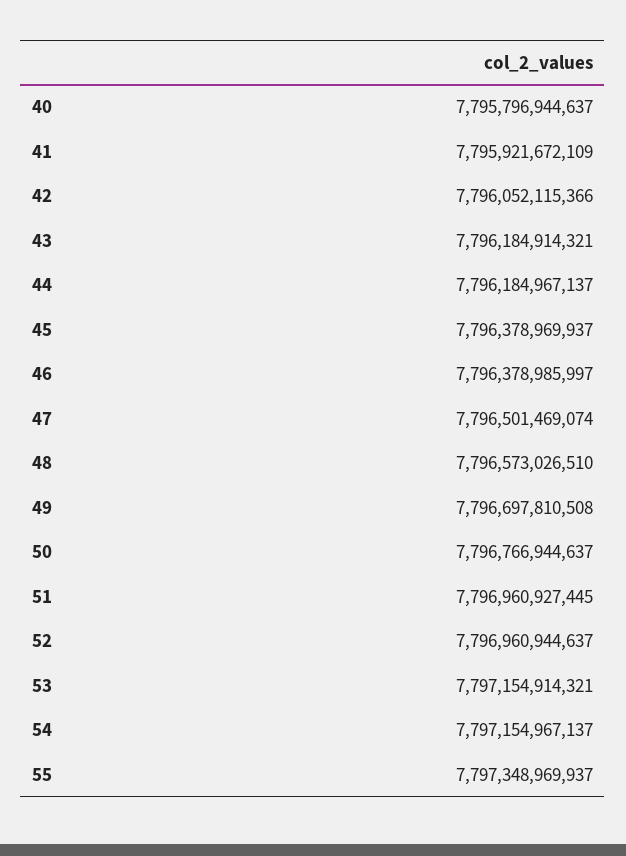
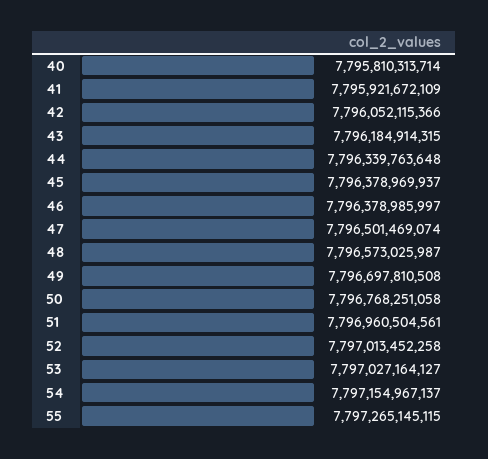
  {
-   "40": 7795796944637,
+   "40": 7795810313714,
    "41": 7795921672109,
    "42": 7796052115366,
-   "43": 7796184914321,
+   "43": 7796184914315,
-   "44": 7796184967137,
+   "44": 7796339763648,
    "45": 7796378969937,
    "46": 7796378985997,
    "47": 7796501469074,
-   "48": 7796573026510,
+   "48": 7796573025987,
    "49": 7796697810508,
-   "50": 7796766944637,
+   "50": 7796768251058,
-   "51": 7796960927445,
+   "51": 7796960504561,
-   "52": 7796960944637,
+   "52": 7797013452258,
-   "53": 7797154914321,
+   "53": 7797027164127,
    "54": 7797154967137,
-   "55": 7797348969937
+   "55": 7797265145115
  }

